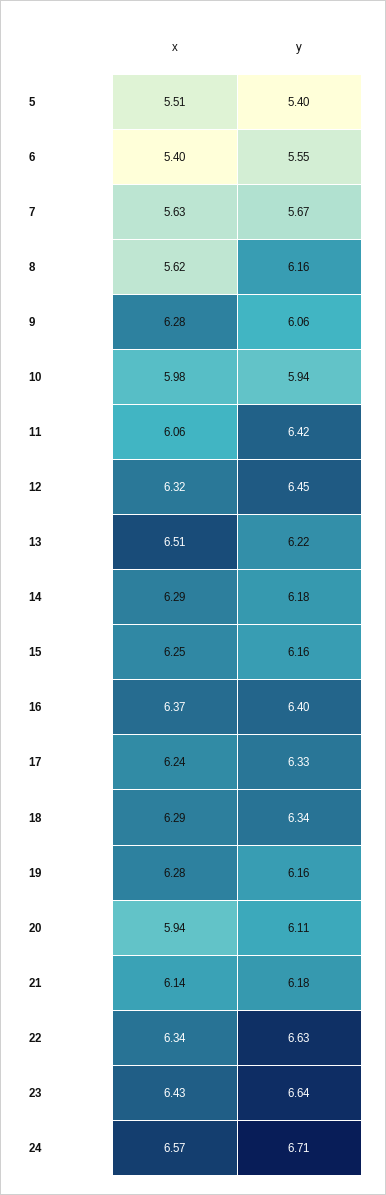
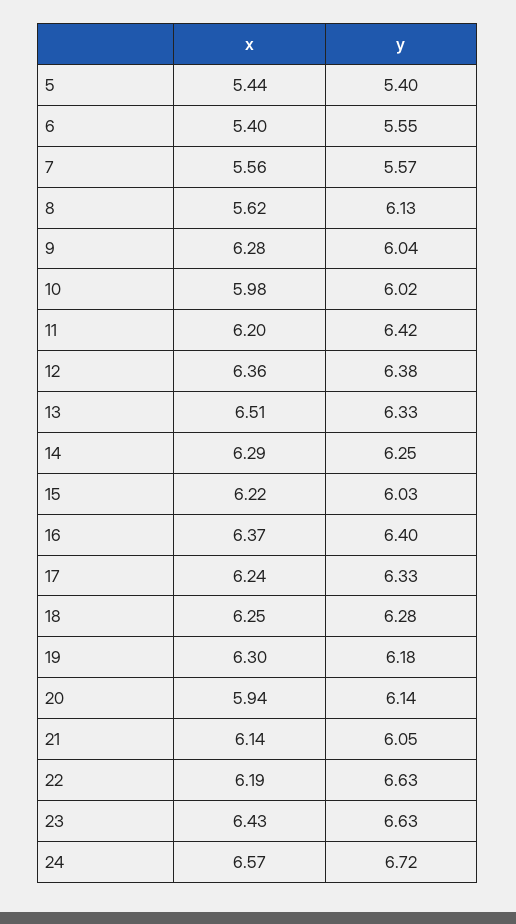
  {
    "x": {
-     "5": 5.51,
+     "5": 5.44,
      "6": 5.4,
-     "7": 5.63,
+     "7": 5.56,
      "8": 5.62,
      "9": 6.28,
      "10": 5.98,
-     "11": 6.06,
+     "11": 6.2,
-     "12": 6.32,
+     "12": 6.36,
      "13": 6.51,
      "14": 6.29,
-     "15": 6.25,
+     "15": 6.22,
      "16": 6.37,
      "17": 6.24,
-     "18": 6.29,
+     "18": 6.25,
-     "19": 6.28,
+     "19": 6.3,
      "20": 5.94,
      "21": 6.14,
-     "22": 6.34,
+     "22": 6.19,
      "23": 6.43,
      "24": 6.57
    },
    "y": {
      "5": 5.4,
      "6": 5.55,
-     "7": 5.67,
+     "7": 5.57,
-     "8": 6.16,
+     "8": 6.13,
-     "9": 6.06,
+     "9": 6.04,
-     "10": 5.94,
+     "10": 6.02,
      "11": 6.42,
-     "12": 6.45,
+     "12": 6.38,
-     "13": 6.22,
+     "13": 6.33,
-     "14": 6.18,
+     "14": 6.25,
-     "15": 6.16,
+     "15": 6.03,
      "16": 6.4,
      "17": 6.33,
-     "18": 6.34,
+     "18": 6.28,
-     "19": 6.16,
+     "19": 6.18,
-     "20": 6.11,
+     "20": 6.14,
-     "21": 6.18,
+     "21": 6.05,
      "22": 6.63,
-     "23": 6.64,
+     "23": 6.63,
-     "24": 6.71
+     "24": 6.72
    }
  }

